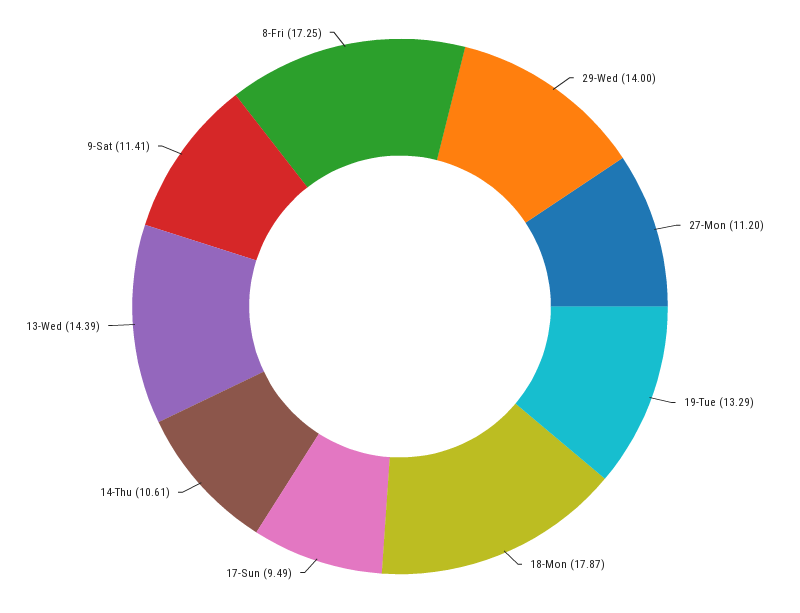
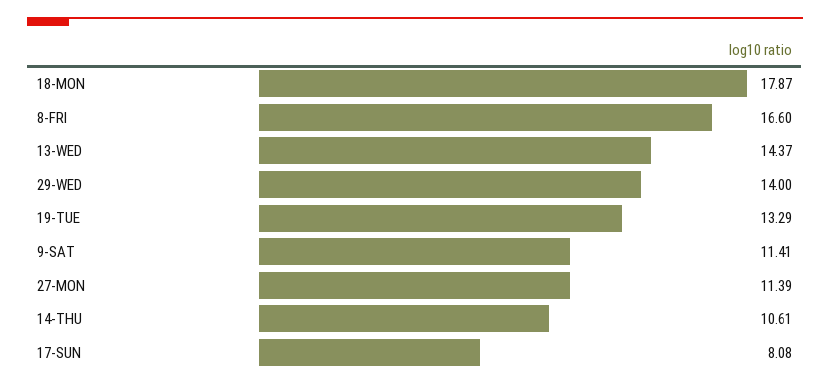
  {
    "29-Wed": 14,
-   "27-Mon": 11.2,
+   "27-Mon": 11.39,
    "19-Tue": 13.29,
    "18-Mon": 17.87,
-   "17-Sun": 9.49,
+   "17-Sun": 8.08,
    "14-Thu": 10.61,
-   "13-Wed": 14.39,
+   "13-Wed": 14.37,
    "9-Sat": 11.41,
-   "8-Fri": 17.25
+   "8-Fri": 16.6
  }

